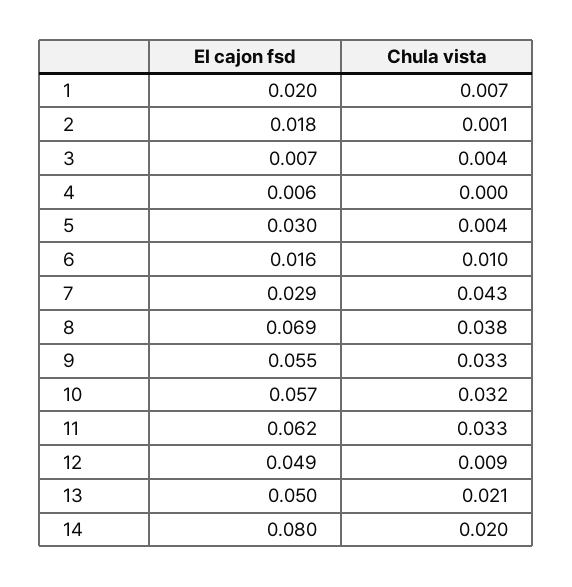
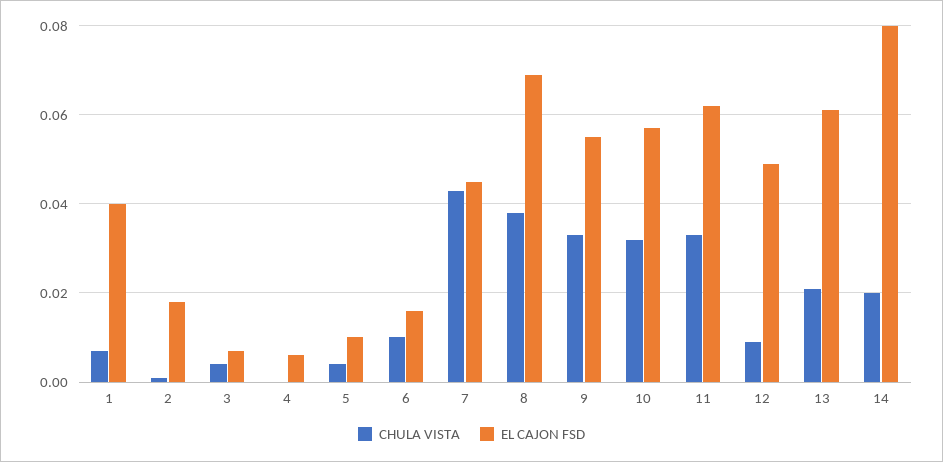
  {
    "El cajon fsd": {
-     "1": 0.02,
+     "1": 0.04,
      "2": 0.018,
      "3": 0.007,
      "4": 0.006,
-     "5": 0.03,
+     "5": 0.01,
      "6": 0.016,
-     "7": 0.029,
+     "7": 0.045,
      "8": 0.069,
      "9": 0.055,
      "10": 0.057,
      "11": 0.062,
      "12": 0.049,
-     "13": 0.05,
+     "13": 0.06,
      "14": 0.08
    },
    "Chula vista": {
      "1": 0.007,
      "2": 0.001,
      "3": 0.004,
      "4": 0,
      "5": 0.004,
      "6": 0.01,
      "7": 0.043,
      "8": 0.038,
      "9": 0.033,
      "10": 0.032,
      "11": 0.033,
      "12": 0.009,
      "13": 0.021,
      "14": 0.02
    }
  }

